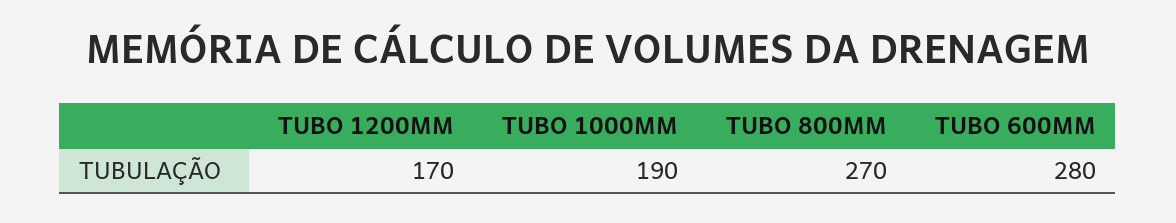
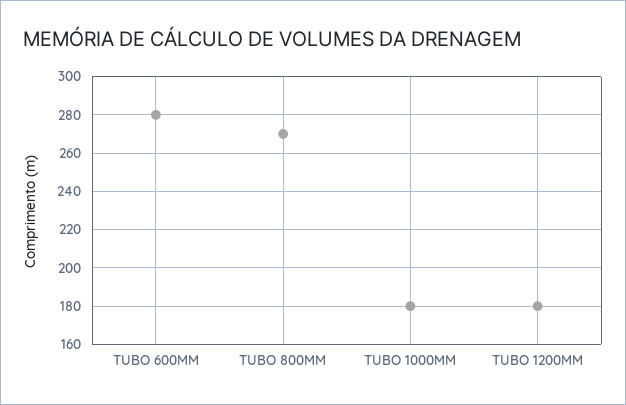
  {
-   "TUBO 1200MM": 170,
+   "TUBO 1200MM": 180,
-   "TUBO 1000MM": 190,
+   "TUBO 1000MM": 180,
    "TUBO 800MM": 270,
    "TUBO 600MM": 280
  }

